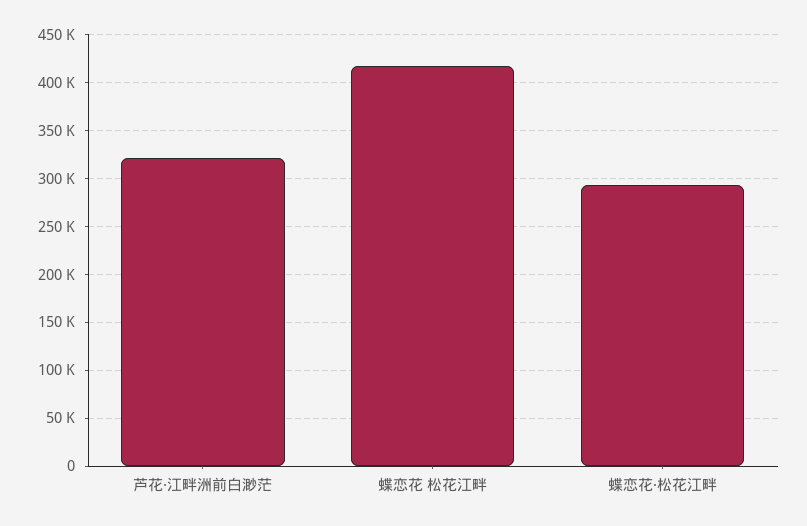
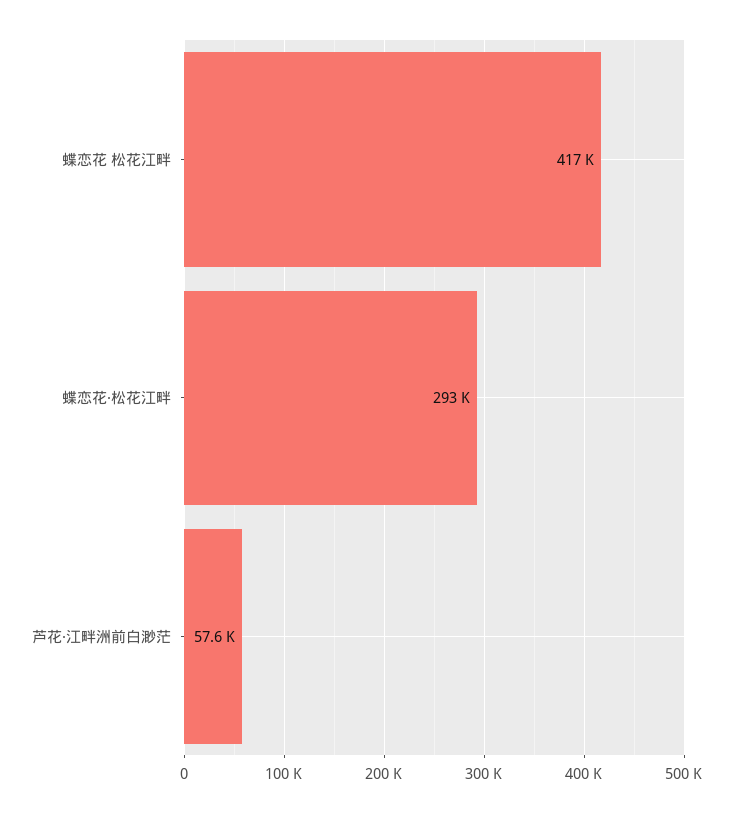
  {
-   "芦花·江畔洲前白渺茫": 320000,
+   "芦花·江畔洲前白渺茫": 57600,
    "蝶恋花 松花江畔": 417000,
    "蝶恋花·松花江畔": 293000
  }

